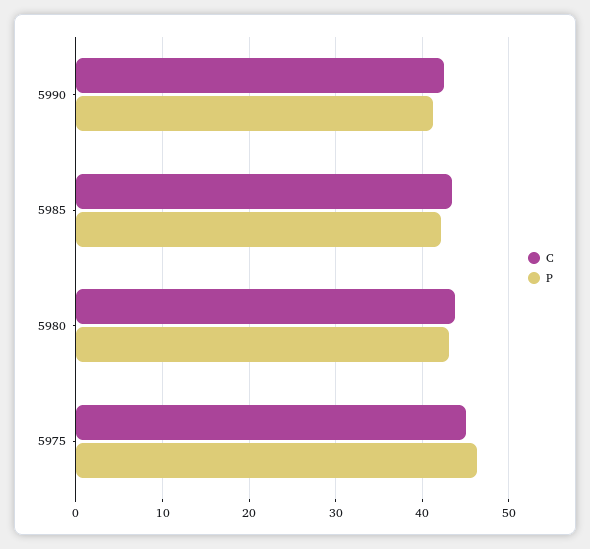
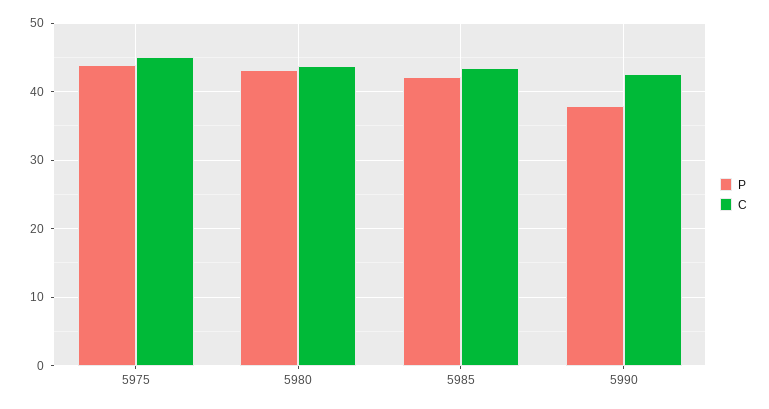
  {
    "C": {
      "5990": 43,
      "5985": 43,
      "5980": 44,
      "5975": 45
    },
    "P": {
-     "5990": 41,
+     "5990": 38,
      "5985": 42,
      "5980": 43,
-     "5975": 46
+     "5975": 44
    }
  }

